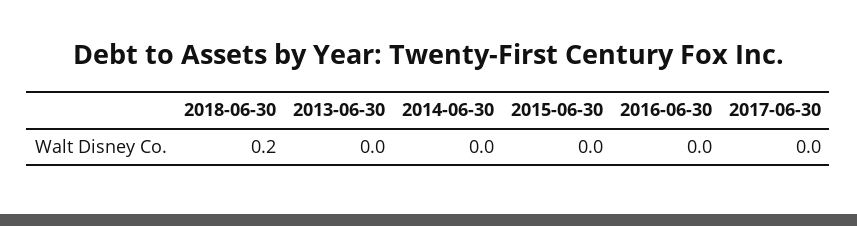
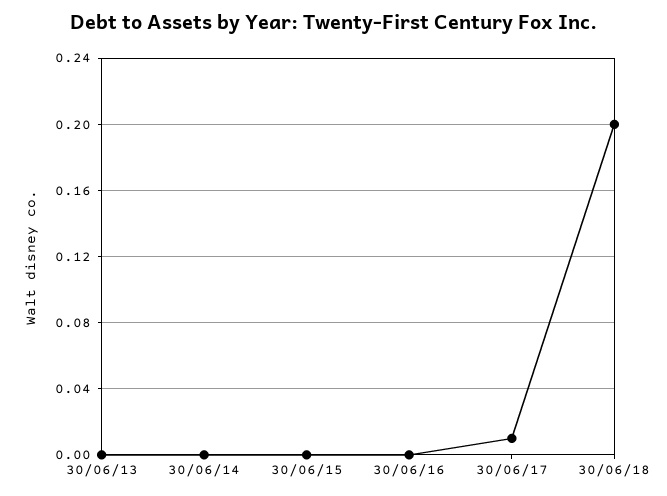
  {
    "2018-06-30": 0.2,
    "2013-06-30": 0,
    "2014-06-30": 0,
    "2015-06-30": 0,
    "2016-06-30": 0,
-   "2017-06-30": 0
+   "2017-06-30": 0.01
  }

